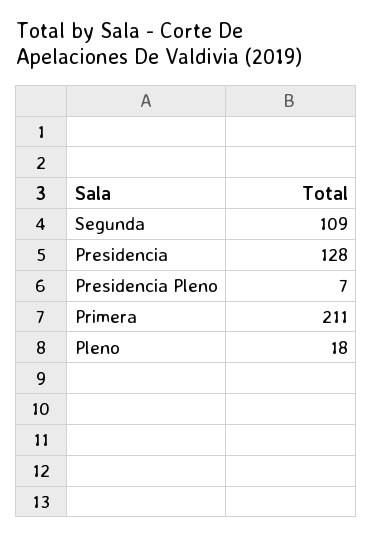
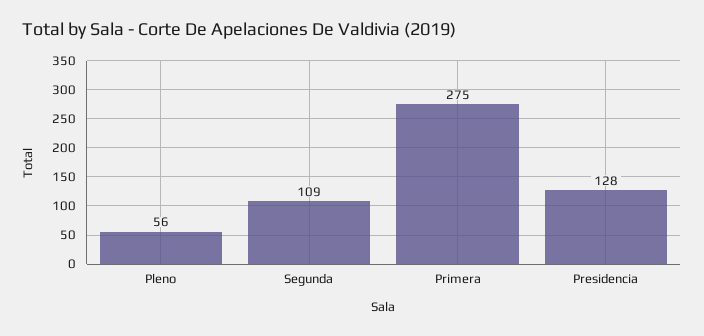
  {
    "Segunda": 109,
    "Presidencia": 128,
-   "Presidencia Pleno": 7,
-   "Primera": 211,
+   "Primera": 275,
-   "Pleno": 18
+   "Pleno": 56
  }

